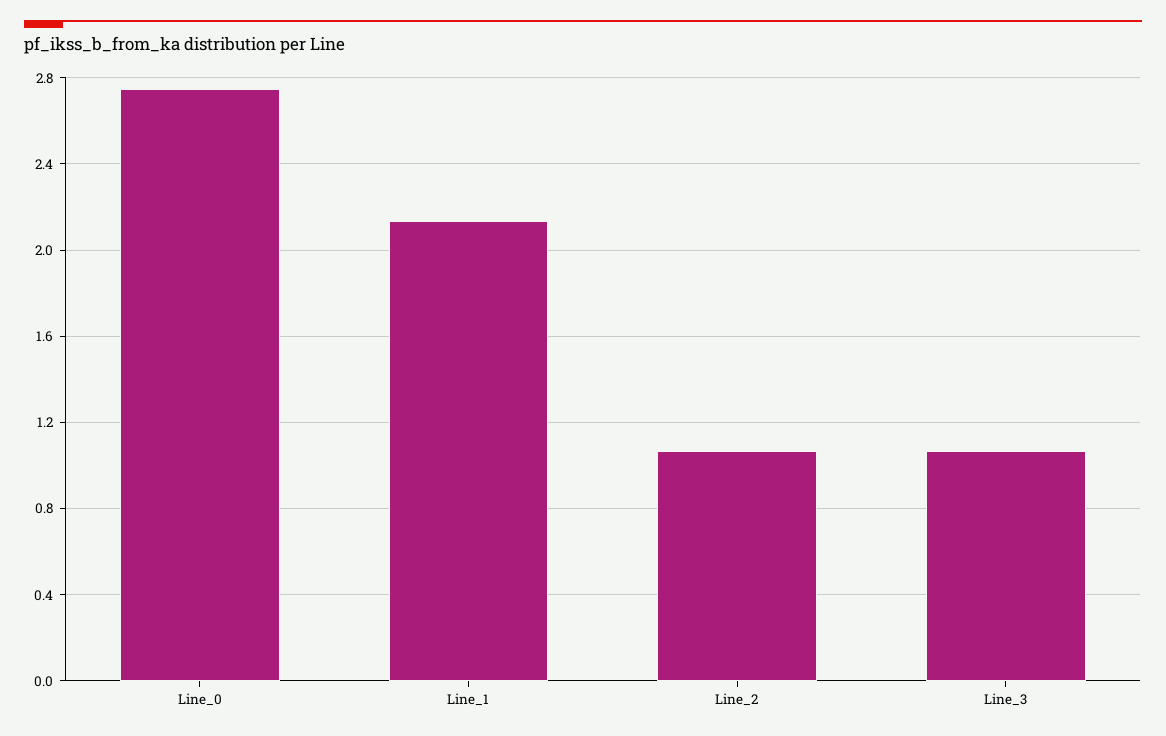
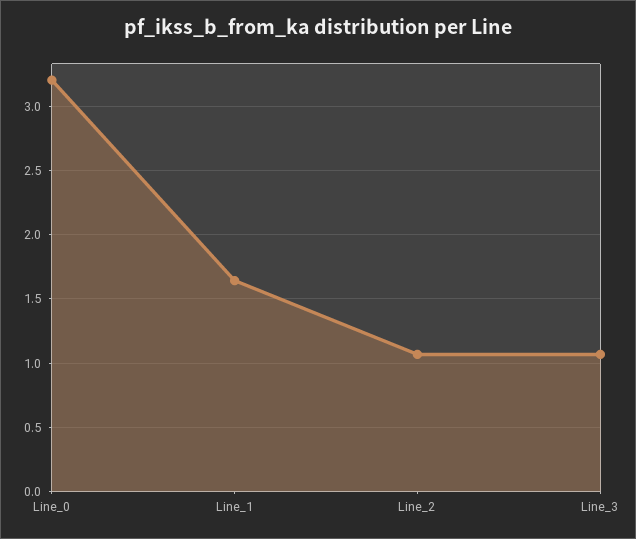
  {
-   "Line_0": 2.75,
+   "Line_0": 3.2,
-   "Line_1": 2.15,
+   "Line_1": 1.65,
    "Line_2": 1.05,
    "Line_3": 1.05
  }

